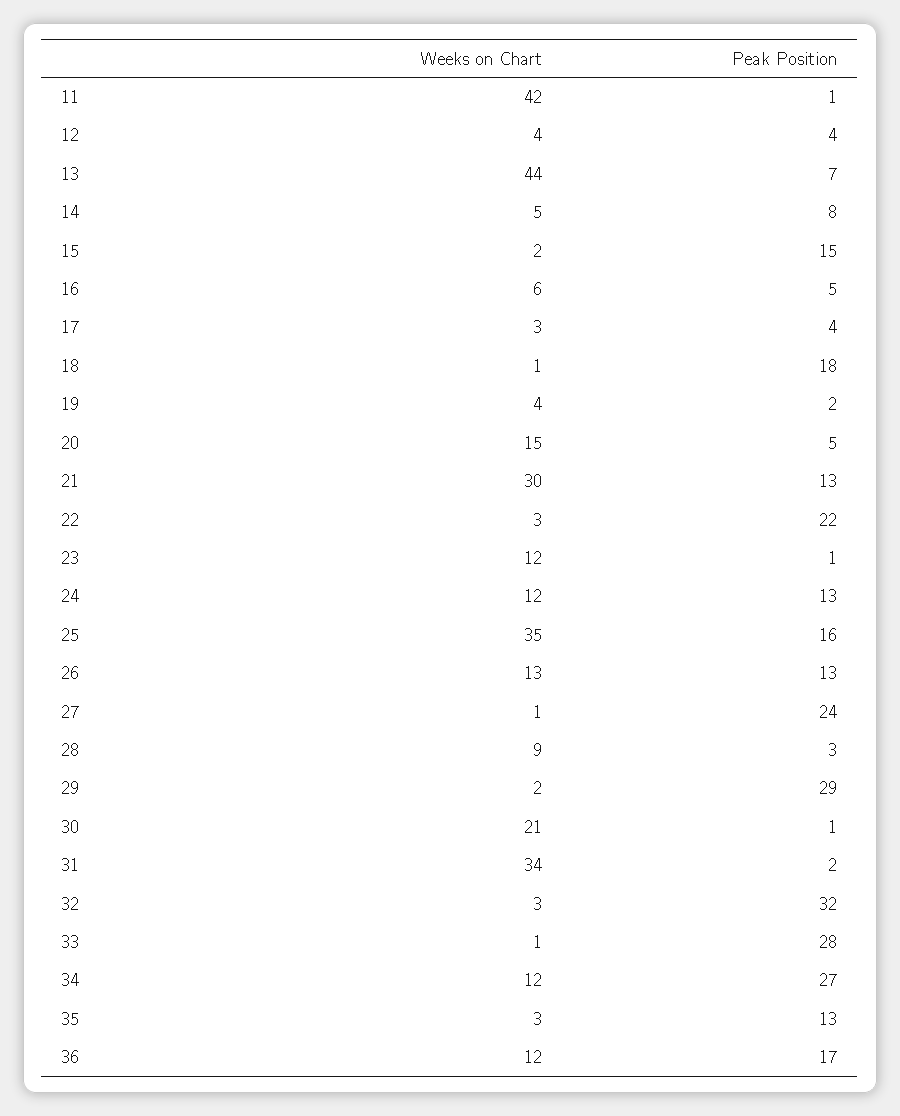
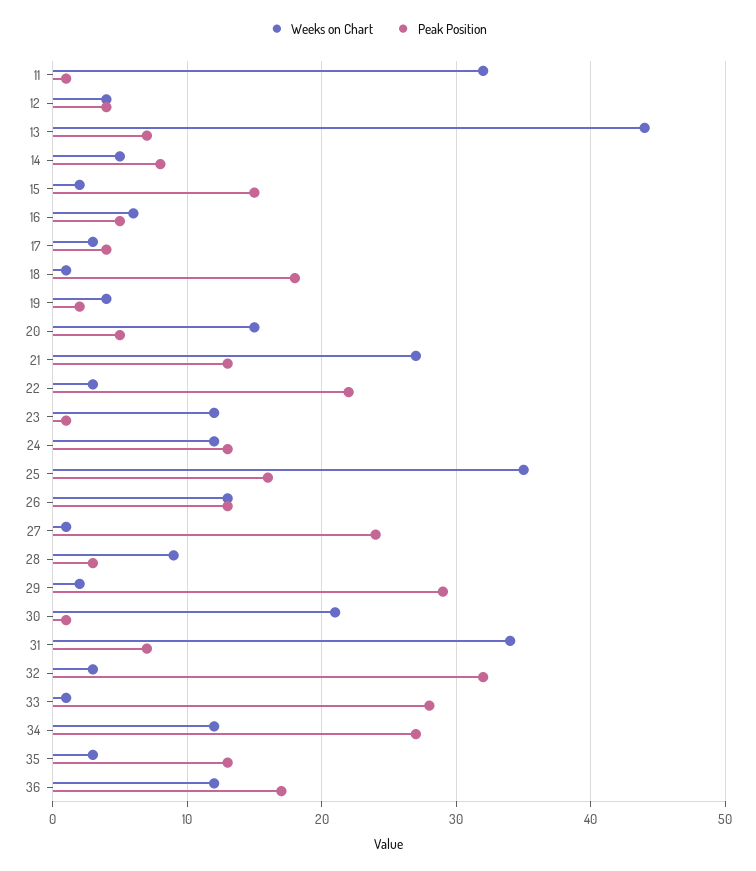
  {
    "Weeks on Chart": {
-     "11": 42,
+     "11": 32,
      "12": 4,
      "13": 44,
      "14": 5,
      "15": 2,
      "16": 6,
      "17": 3,
      "18": 1,
      "19": 4,
      "20": 15,
-     "21": 30,
+     "21": 27,
      "22": 3,
      "23": 12,
      "24": 12,
      "25": 35,
      "26": 13,
      "27": 1,
      "28": 9,
      "29": 2,
      "30": 21,
      "31": 34,
      "32": 3,
      "33": 1,
      "34": 12,
      "35": 3,
      "36": 12
    },
    "Peak Position": {
      "11": 1,
      "12": 4,
      "13": 7,
      "14": 8,
      "15": 15,
      "16": 5,
      "17": 4,
      "18": 18,
      "19": 2,
      "20": 5,
      "21": 13,
      "22": 22,
      "23": 1,
      "24": 13,
      "25": 16,
      "26": 13,
      "27": 24,
      "28": 3,
      "29": 29,
      "30": 1,
-     "31": 2,
+     "31": 7,
      "32": 32,
      "33": 28,
      "34": 27,
      "35": 13,
      "36": 17
    }
  }

